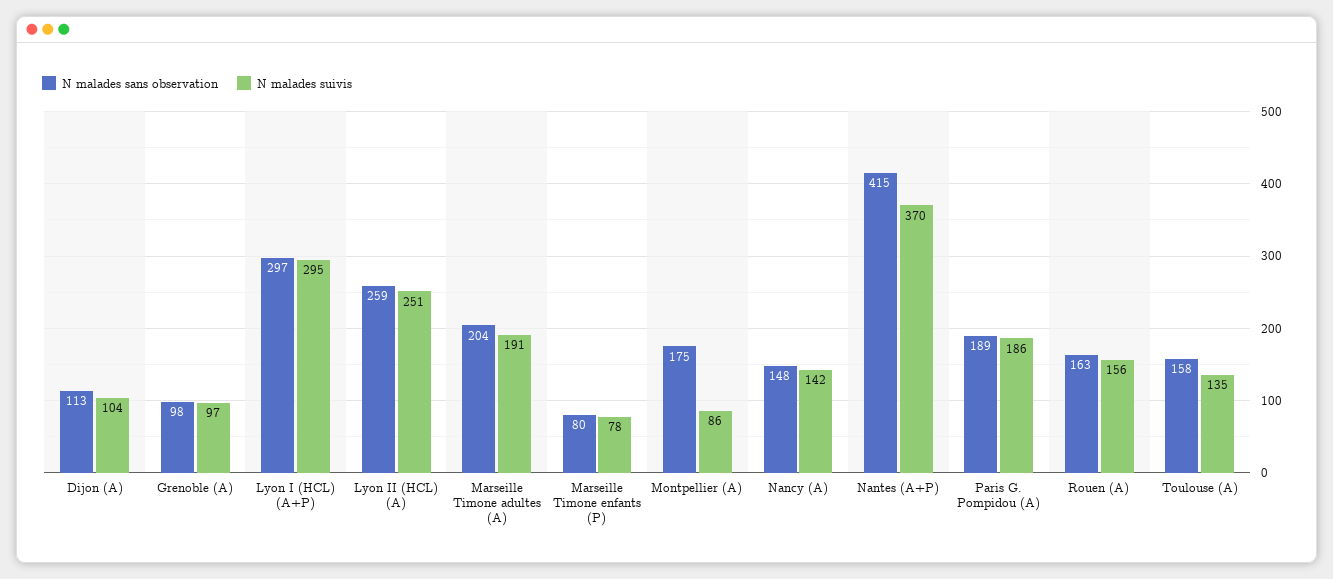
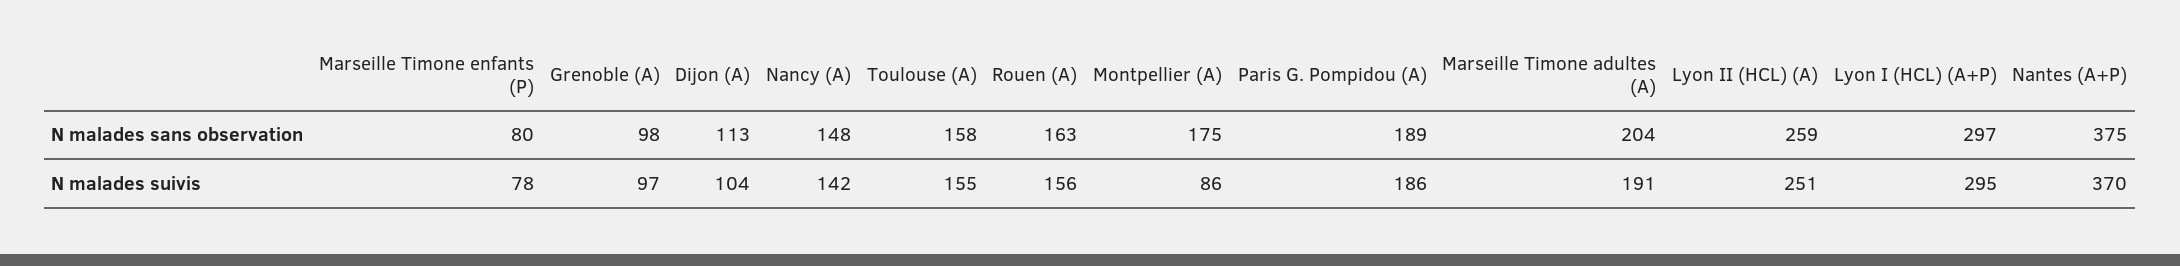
  {
    "N malades sans observation": {
      "Dijon (A)": 113,
      "Grenoble (A)": 98,
      "Lyon I (HCL) (A+P)": 297,
      "Lyon II (HCL) (A)": 259,
      "Marseille Timone adultes (A)": 204,
      "Marseille Timone enfants (P)": 80,
      "Montpellier (A)": 175,
      "Nancy (A)": 148,
-     "Nantes (A+P)": 415,
+     "Nantes (A+P)": 375,
      "Paris G. Pompidou (A)": 189,
      "Rouen (A)": 163,
      "Toulouse (A)": 158
    },
    "N malades suivis": {
      "Dijon (A)": 104,
      "Grenoble (A)": 97,
      "Lyon I (HCL) (A+P)": 295,
      "Lyon II (HCL) (A)": 251,
      "Marseille Timone adultes (A)": 191,
      "Marseille Timone enfants (P)": 78,
      "Montpellier (A)": 86,
      "Nancy (A)": 142,
      "Nantes (A+P)": 370,
      "Paris G. Pompidou (A)": 186,
      "Rouen (A)": 156,
-     "Toulouse (A)": 135
+     "Toulouse (A)": 155
    }
  }

